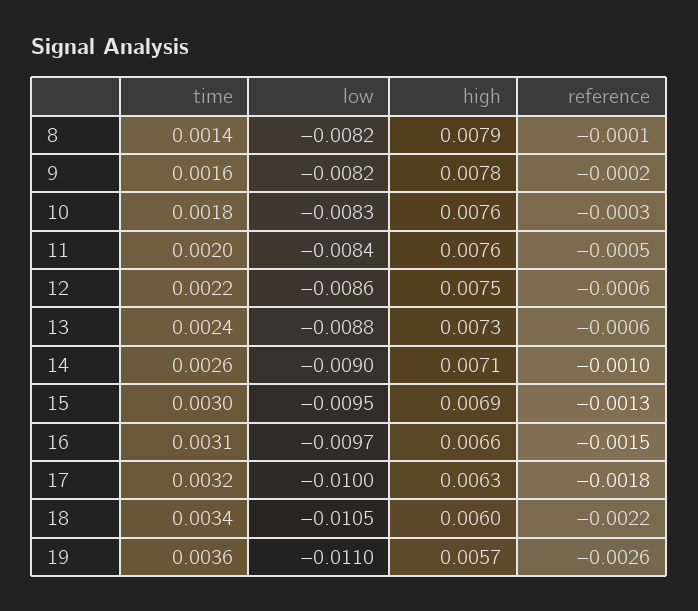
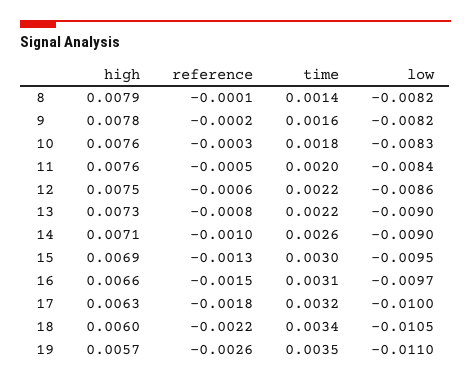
  {
    "time": {
      "8": 0.0014,
      "9": 0.0016,
      "10": 0.0018,
      "11": 0.002,
      "12": 0.0022,
-     "13": 0.0024,
+     "13": 0.0022,
      "14": 0.0026,
      "15": 0.003,
      "16": 0.0031,
      "17": 0.0032,
      "18": 0.0034,
-     "19": 0.0036
+     "19": 0.0035
    },
    "low": {
      "8": -0.0082,
      "9": -0.0082,
      "10": -0.0083,
      "11": -0.0084,
      "12": -0.0086,
-     "13": -0.0088,
+     "13": -0.009,
      "14": -0.009,
      "15": -0.0095,
      "16": -0.0097,
      "17": -0.01,
      "18": -0.0105,
      "19": -0.011
    },
    "high": {
      "8": 0.0079,
      "9": 0.0078,
      "10": 0.0076,
      "11": 0.0076,
      "12": 0.0075,
      "13": 0.0073,
      "14": 0.0071,
      "15": 0.0069,
      "16": 0.0066,
      "17": 0.0063,
      "18": 0.006,
      "19": 0.0057
    },
    "reference": {
      "8": -0.0001,
      "9": -0.0002,
      "10": -0.0003,
      "11": -0.0005,
      "12": -0.0006,
-     "13": -0.0006,
+     "13": -0.0008,
      "14": -0.001,
      "15": -0.0013,
      "16": -0.0015,
      "17": -0.0018,
      "18": -0.0022,
      "19": -0.0026
    }
  }

